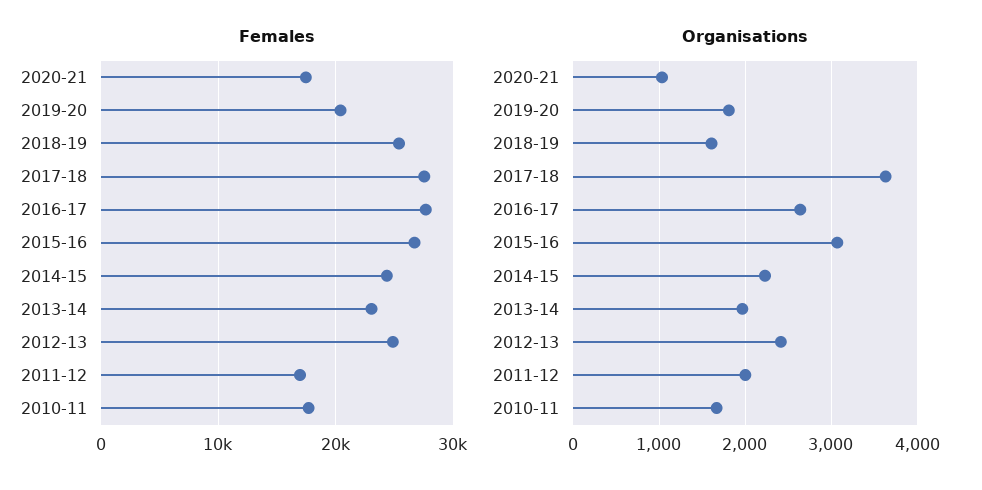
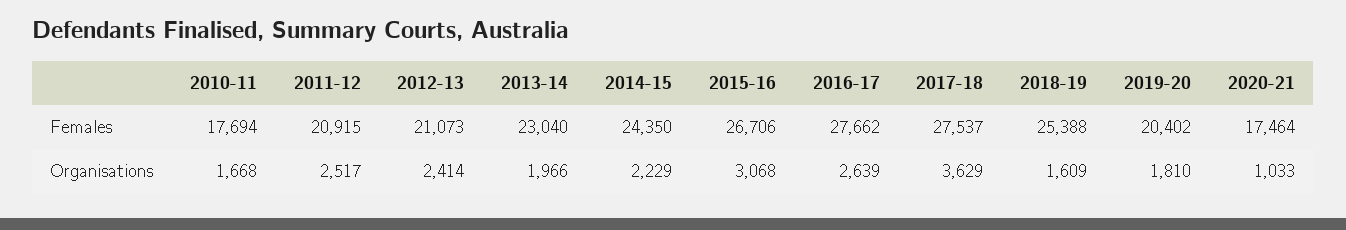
  {
    "Females": {
      "2020-21": 17464,
      "2019-20": 20402,
      "2018-19": 25388,
      "2017-18": 27537,
      "2016-17": 27662,
      "2015-16": 26706,
      "2014-15": 24350,
      "2013-14": 23040,
-     "2012-13": 25000,
+     "2012-13": 21073,
-     "2011-12": 17000,
+     "2011-12": 20915,
      "2010-11": 17694
    },
    "Organisations": {
      "2020-21": 1033,
      "2019-20": 1810,
      "2018-19": 1609,
      "2017-18": 3629,
      "2016-17": 2639,
      "2015-16": 3068,
      "2014-15": 2229,
      "2013-14": 1966,
      "2012-13": 2414,
-     "2011-12": 2000,
+     "2011-12": 2517,
      "2010-11": 1668
    }
  }

